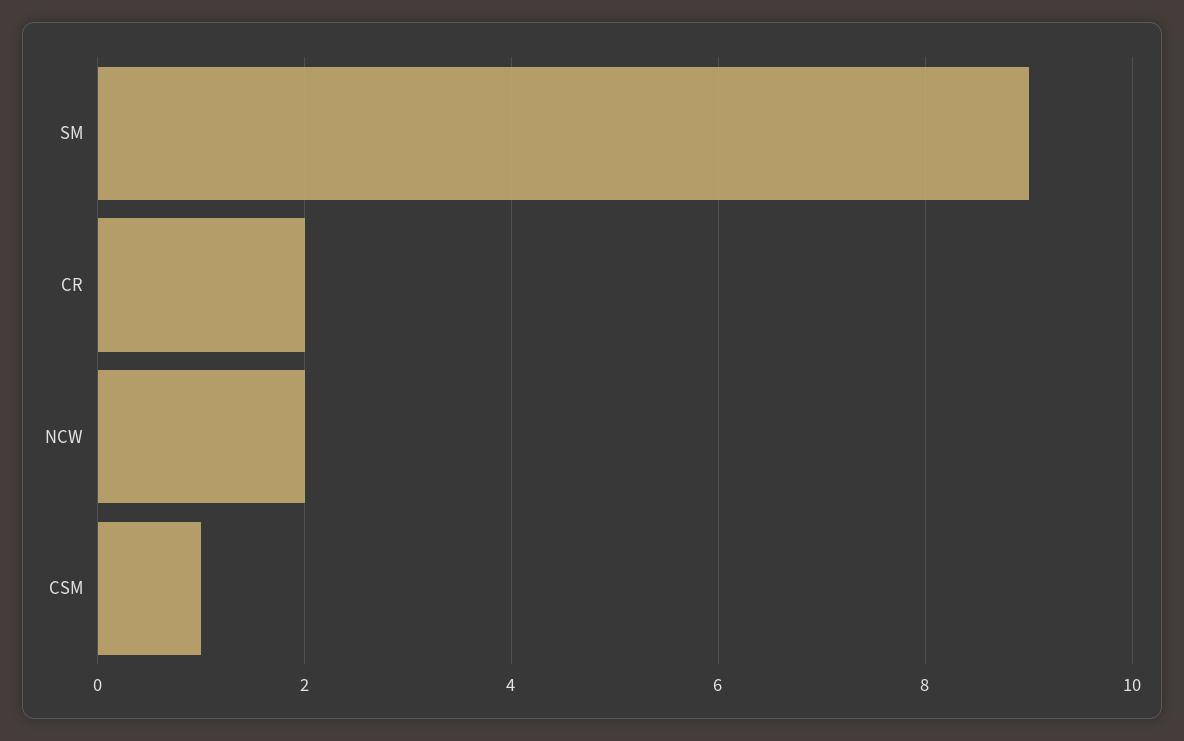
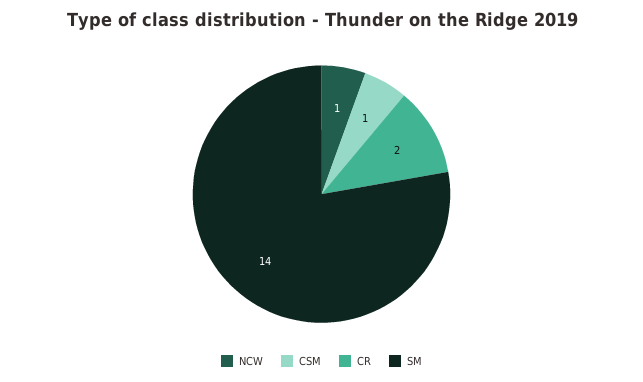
  {
-   "SM": 9,
+   "SM": 14,
    "CR": 2,
-   "NCW": 2,
+   "NCW": 1,
    "CSM": 1
  }

